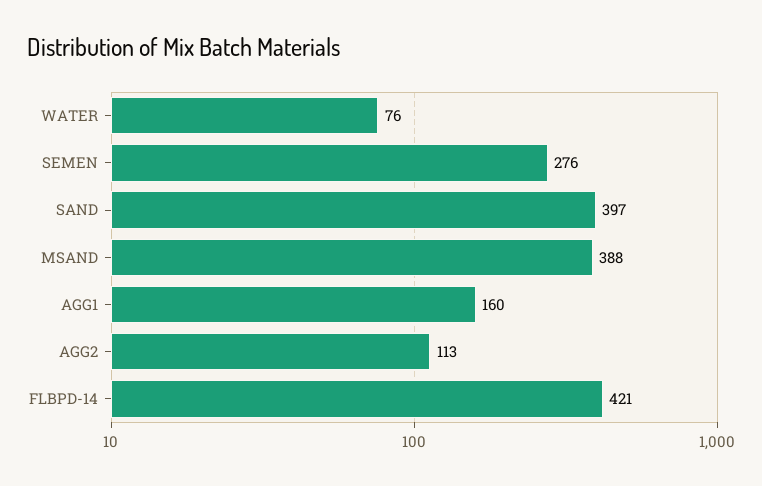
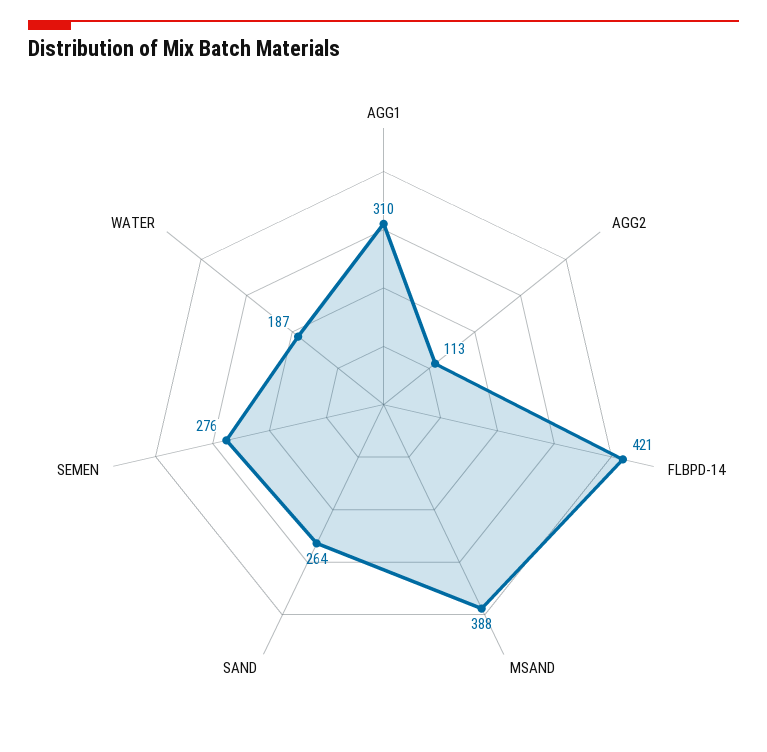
  {
-   "WATER": 76,
+   "WATER": 187,
    "SEMEN": 276,
-   "SAND": 397,
+   "SAND": 264,
    "MSAND": 388,
-   "AGG1": 160,
+   "AGG1": 310,
    "AGG2": 113,
    "FLBPD-14": 421
  }

